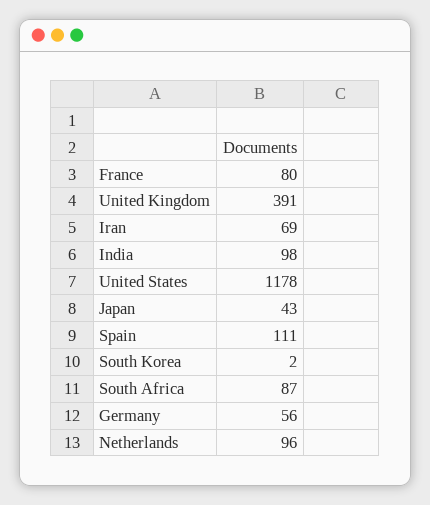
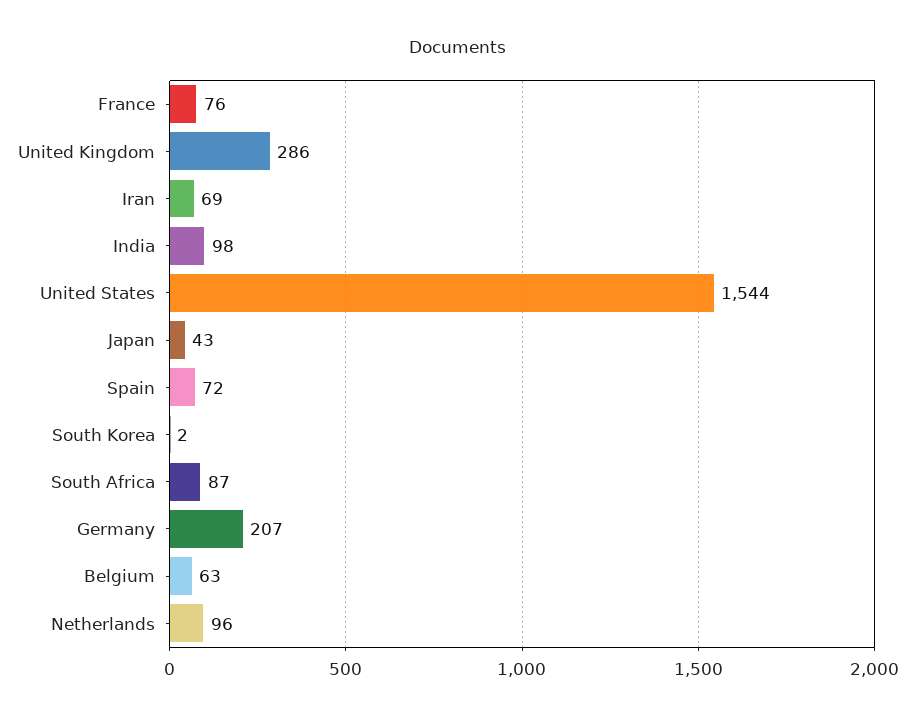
  {
-   "France": 80,
+   "France": 76,
-   "United Kingdom": 391,
+   "United Kingdom": 286,
    "Iran": 69,
    "India": 98,
-   "United States": 1178,
+   "United States": 1544,
    "Japan": 43,
-   "Spain": 111,
+   "Spain": 72,
    "South Korea": 2,
    "South Africa": 87,
-   "Germany": 56,
+   "Germany": 207,
-   "Netherlands": 96
+   "Netherlands": 96,
+   "Belgium": 63
  }

